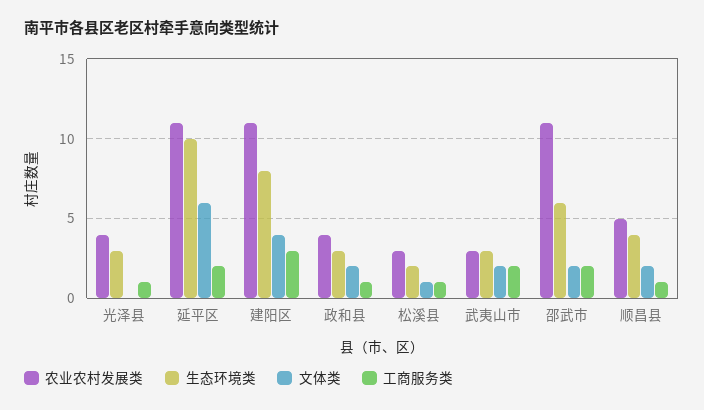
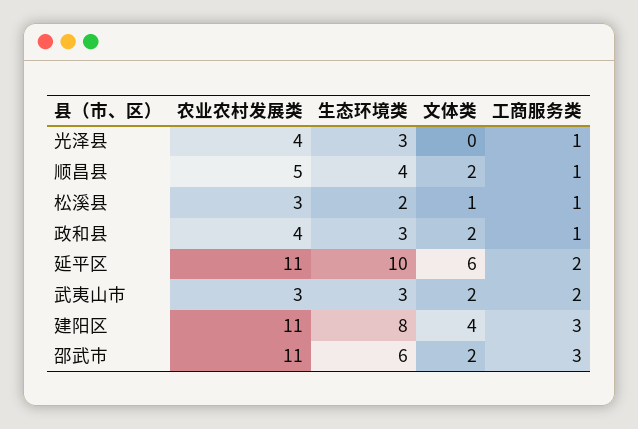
  {
    "农业农村发展类": {
      "光泽县": 4,
      "延平区": 11,
      "建阳区": 11,
      "政和县": 4,
      "松溪县": 3,
      "武夷山市": 3,
      "邵武市": 11,
      "顺昌县": 5
    },
    "生态环境类": {
      "光泽县": 3,
      "延平区": 10,
      "建阳区": 8,
      "政和县": 3,
      "松溪县": 2,
      "武夷山市": 3,
      "邵武市": 6,
      "顺昌县": 4
    },
    "文体类": {
      "光泽县": 0,
      "延平区": 6,
      "建阳区": 4,
      "政和县": 2,
      "松溪县": 1,
      "武夷山市": 2,
      "邵武市": 2,
      "顺昌县": 2
    },
    "工商服务类": {
      "光泽县": 1,
      "延平区": 2,
      "建阳区": 3,
      "政和县": 1,
      "松溪县": 1,
      "武夷山市": 2,
-     "邵武市": 2,
+     "邵武市": 3,
      "顺昌县": 1
    }
  }

